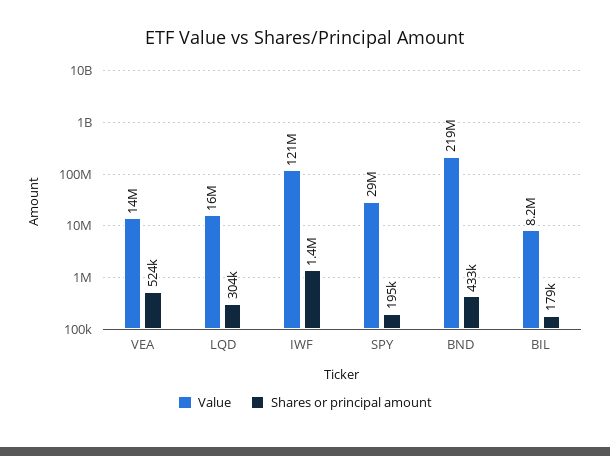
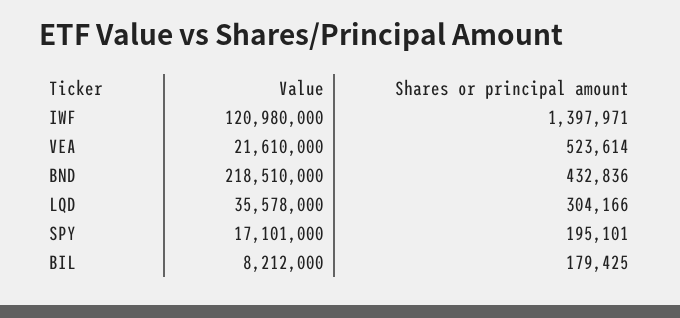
  {
    "Value": {
-     "VEA": 14000000,
+     "VEA": 21610000,
-     "LQD": 16000000,
+     "LQD": 35578000,
      "IWF": 120980000,
-     "SPY": 29000000,
+     "SPY": 17101000,
      "BND": 218510000,
      "BIL": 8212000
    },
    "Shares or principal amount": {
      "VEA": 523614,
      "LQD": 304166,
      "IWF": 1397971,
      "SPY": 195101,
      "BND": 432836,
      "BIL": 179425
    }
  }

